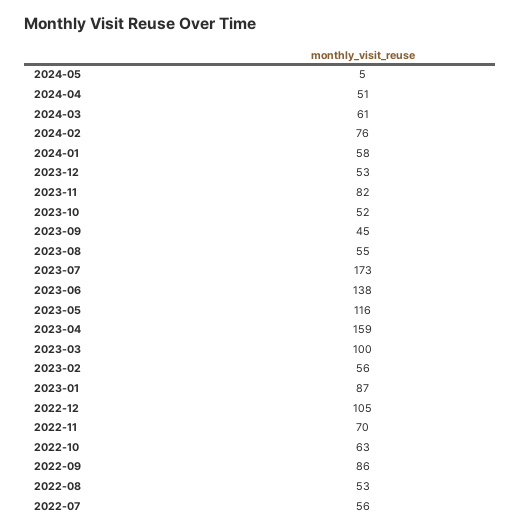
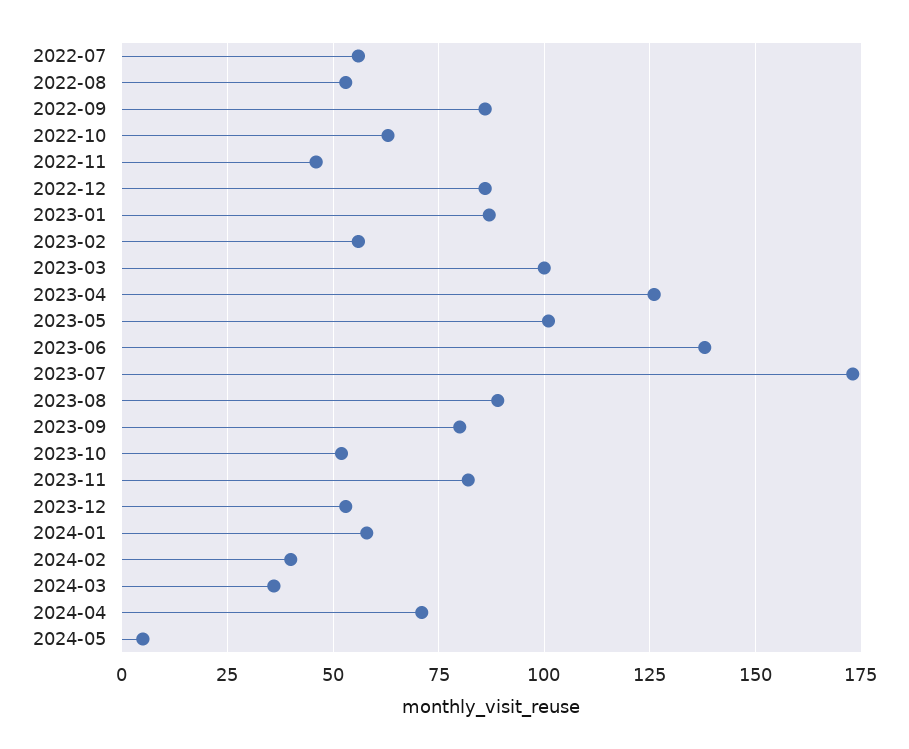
  {
    "2024-05": 5,
-   "2024-04": 51,
+   "2024-04": 70,
-   "2024-03": 61,
+   "2024-03": 35,
-   "2024-02": 76,
+   "2024-02": 40,
    "2024-01": 58,
    "2023-12": 53,
    "2023-11": 82,
    "2023-10": 52,
-   "2023-09": 45,
+   "2023-09": 80,
-   "2023-08": 55,
+   "2023-08": 90,
    "2023-07": 173,
    "2023-06": 138,
-   "2023-05": 116,
+   "2023-05": 100,
-   "2023-04": 159,
+   "2023-04": 125,
    "2023-03": 100,
    "2023-02": 56,
    "2023-01": 87,
-   "2022-12": 105,
+   "2022-12": 85,
-   "2022-11": 70,
+   "2022-11": 45,
    "2022-10": 63,
    "2022-09": 86,
    "2022-08": 53,
    "2022-07": 56
  }

